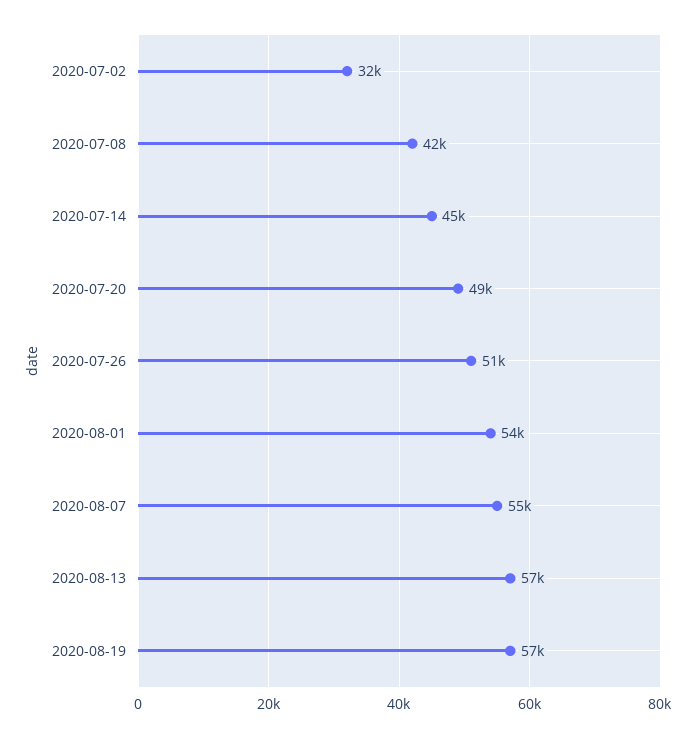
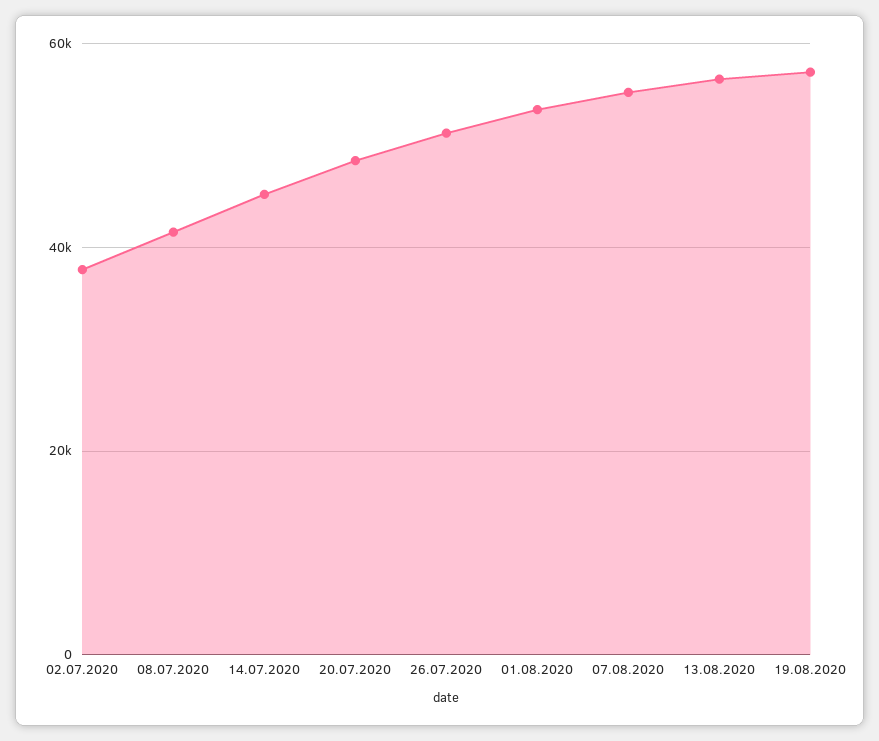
  {
-   "2020-07-02": 32000,
+   "2020-07-02": 38000,
    "2020-07-08": 42000,
    "2020-07-14": 45000,
    "2020-07-20": 49000,
    "2020-07-26": 51000,
    "2020-08-01": 54000,
    "2020-08-07": 55000,
    "2020-08-13": 57000,
    "2020-08-19": 57000
  }

